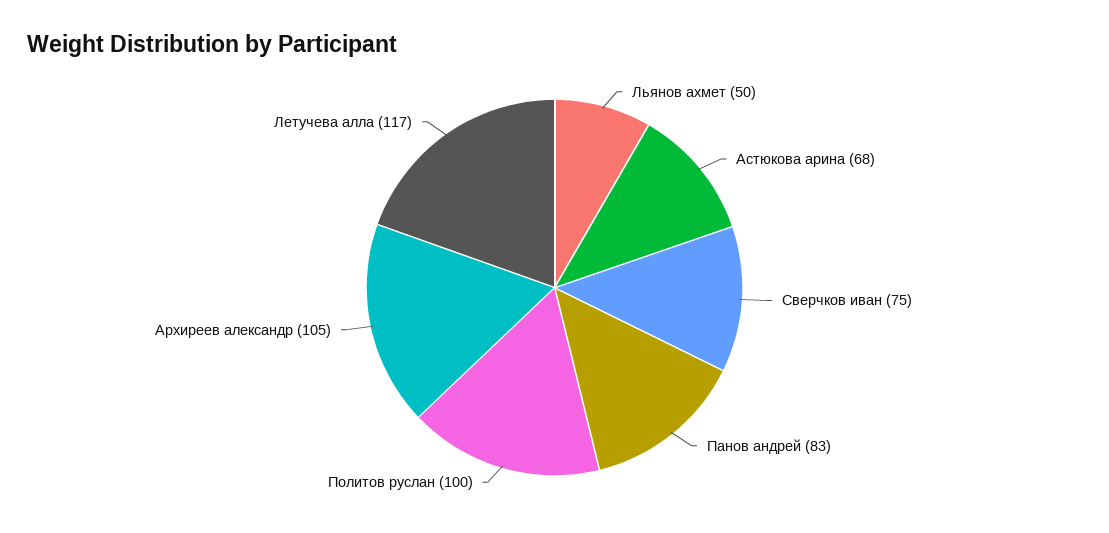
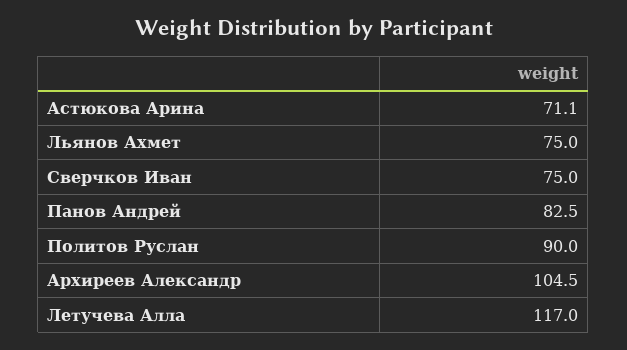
  {
-   "Льянов ахмет": 50,
+   "Льянов ахмет": 75,
-   "Астюкова арина": 68,
+   "Астюкова арина": 71.1,
    "Сверчков иван": 75,
    "Панов андрей": 82.5,
-   "Политов руслан": 100,
+   "Политов руслан": 90,
    "Архиреев александр": 104.5,
    "Летучева алла": 117
  }

